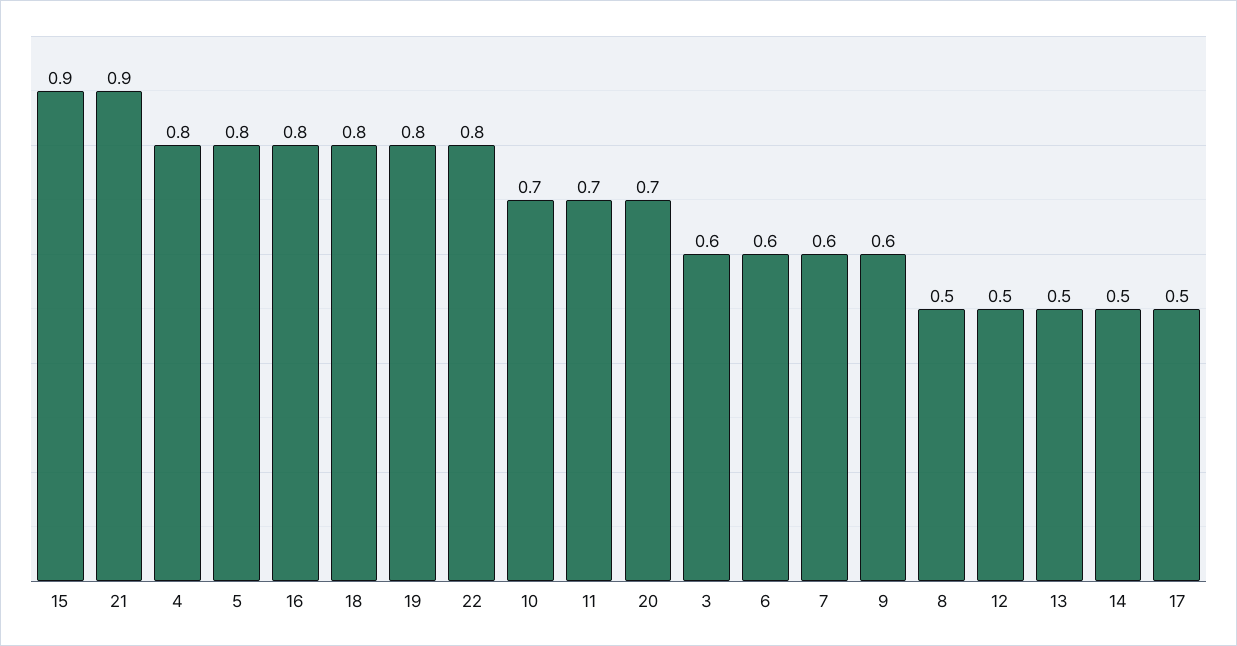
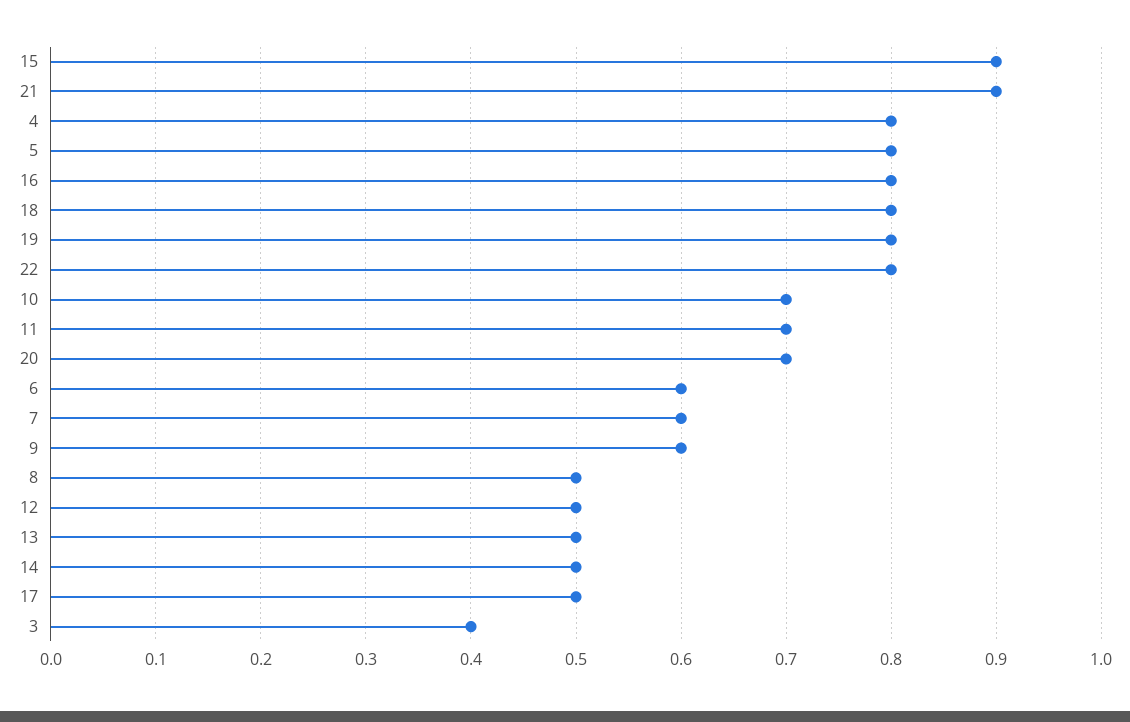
  {
    "15": 0.9,
    "21": 0.9,
    "4": 0.8,
    "5": 0.8,
    "16": 0.8,
    "18": 0.8,
    "19": 0.8,
    "22": 0.8,
    "10": 0.7,
    "11": 0.7,
    "20": 0.7,
-   "3": 0.6,
+   "3": 0.4,
    "6": 0.6,
    "7": 0.6,
    "9": 0.6,
    "8": 0.5,
    "12": 0.5,
    "13": 0.5,
    "14": 0.5,
    "17": 0.5
  }

